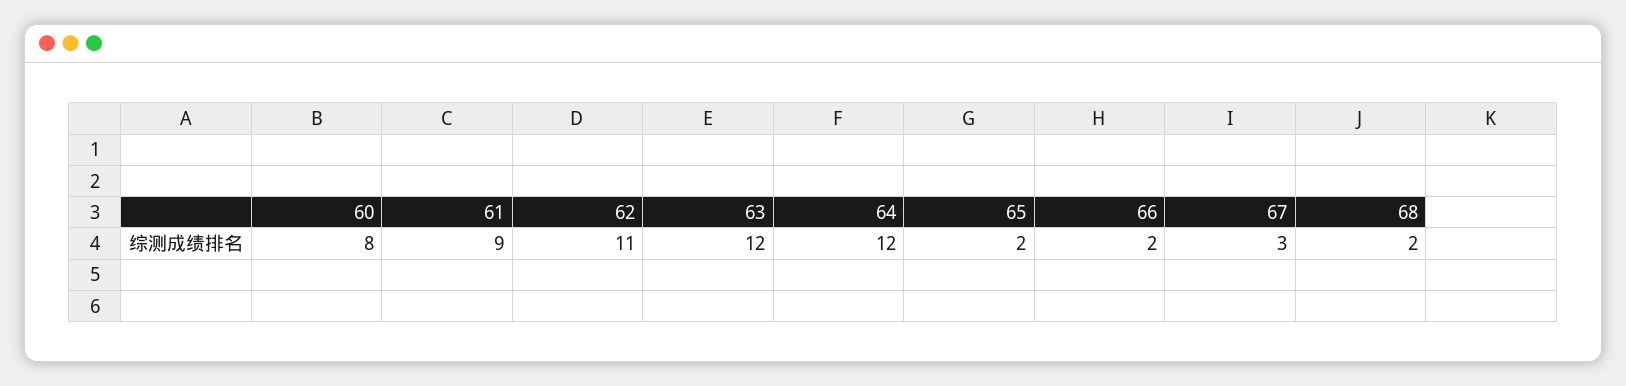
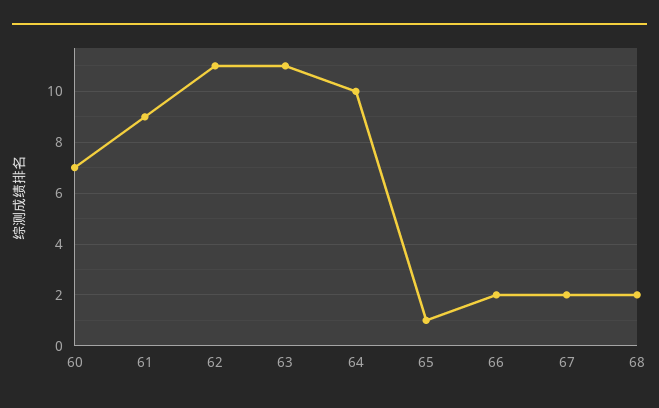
  {
-   "60": 8,
+   "60": 7,
    "61": 9,
    "62": 11,
-   "63": 12,
+   "63": 11,
-   "64": 12,
+   "64": 10,
-   "65": 2,
+   "65": 1,
    "66": 2,
-   "67": 3,
+   "67": 2,
    "68": 2
  }

